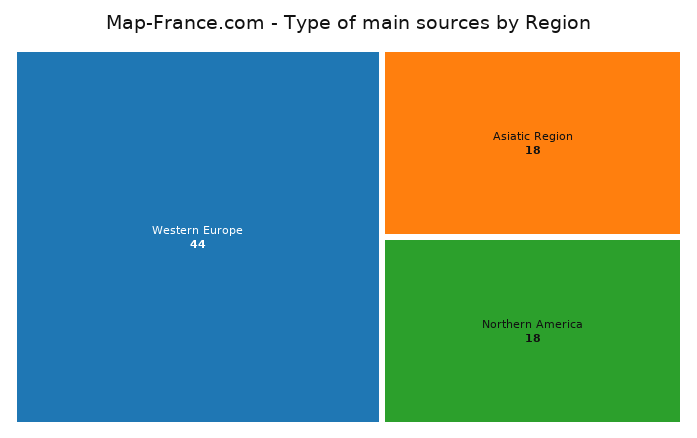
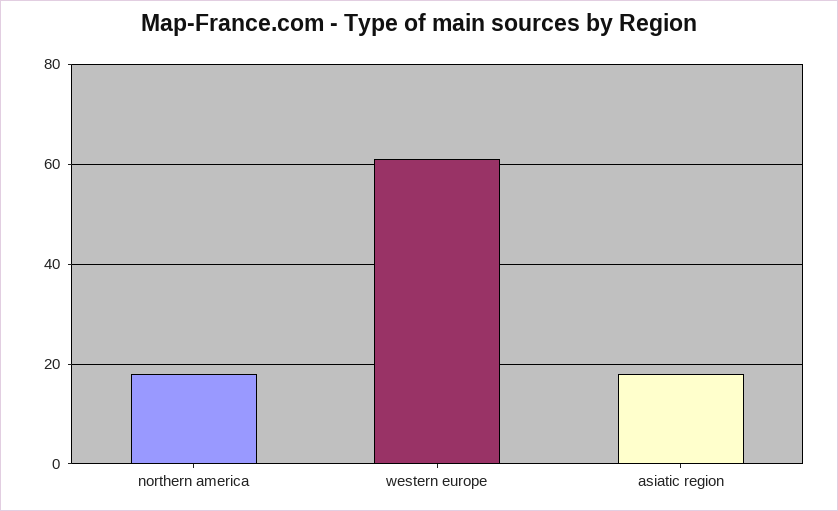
  {
-   "Western Europe": 44,
+   "Western Europe": 60,
    "Asiatic Region": 18,
    "Northern America": 18
  }

